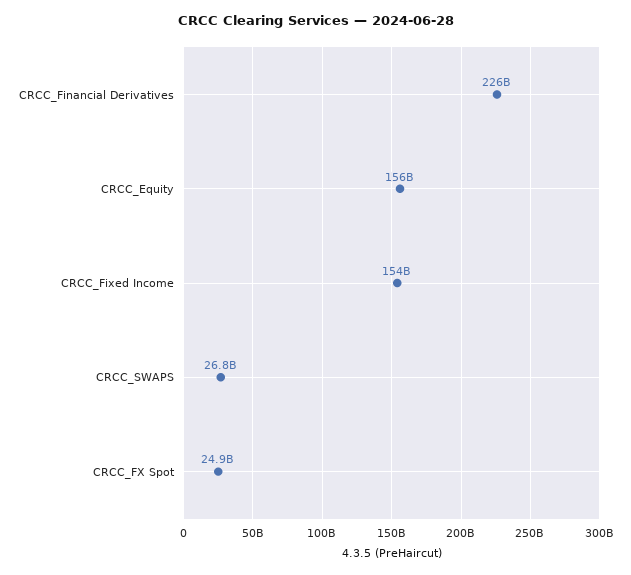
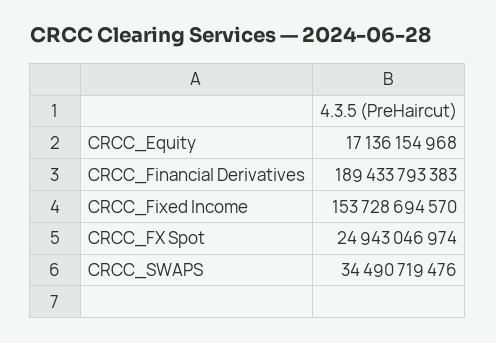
  {
-   "CRCC_Financial Derivatives": 226000000000,
+   "CRCC_Financial Derivatives": 189433793383,
-   "CRCC_Equity": 156000000000,
+   "CRCC_Equity": 17136154968,
    "CRCC_Fixed Income": 153728694570,
-   "CRCC_SWAPS": 26800000000,
+   "CRCC_SWAPS": 34490719476,
    "CRCC_FX Spot": 24943046974
  }

